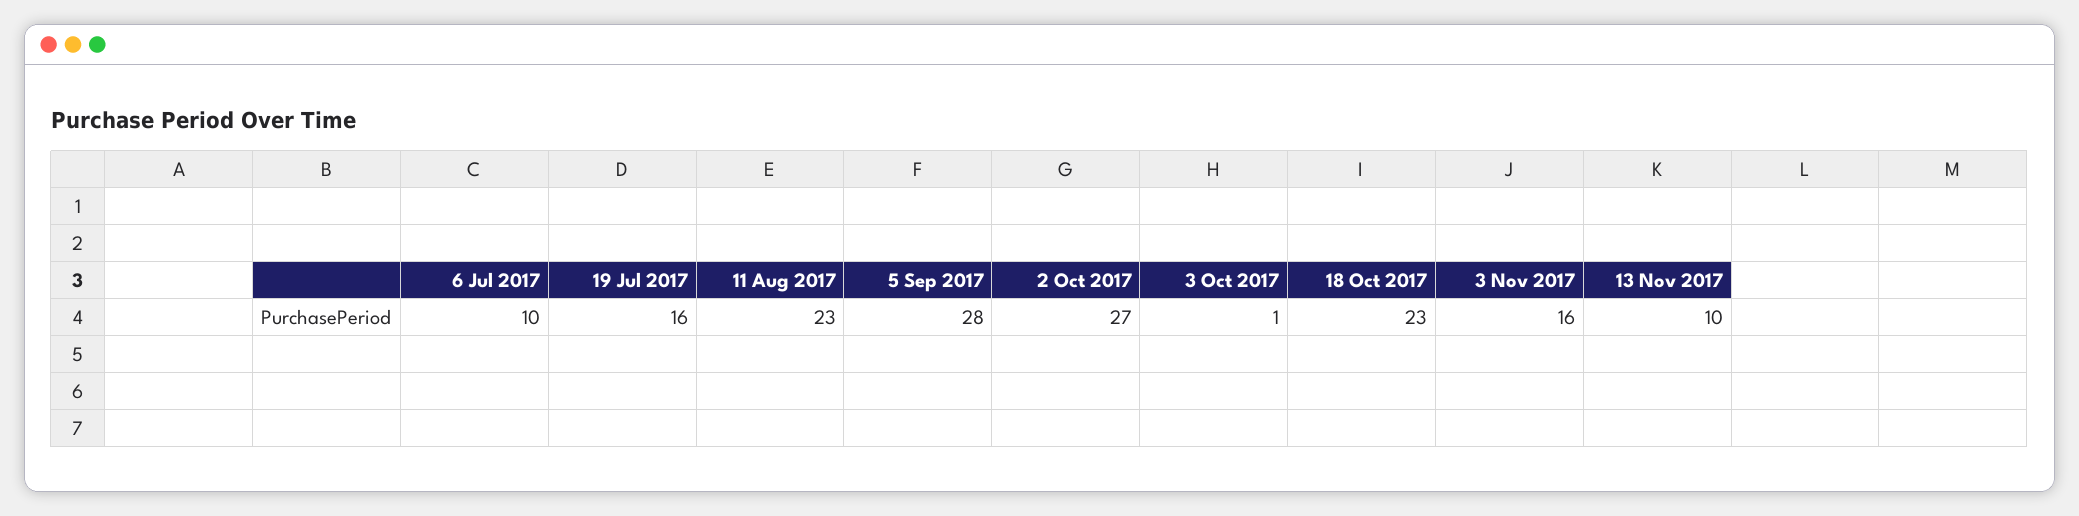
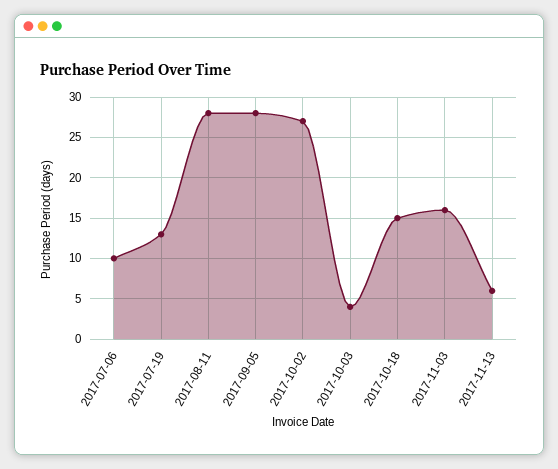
  {
    "6 Jul 2017": 10,
-   "19 Jul 2017": 16,
+   "19 Jul 2017": 13,
-   "11 Aug 2017": 23,
+   "11 Aug 2017": 28,
    "5 Sep 2017": 28,
    "2 Oct 2017": 27,
-   "3 Oct 2017": 1,
+   "3 Oct 2017": 4,
-   "18 Oct 2017": 23,
+   "18 Oct 2017": 15,
    "3 Nov 2017": 16,
-   "13 Nov 2017": 10
+   "13 Nov 2017": 6
  }

